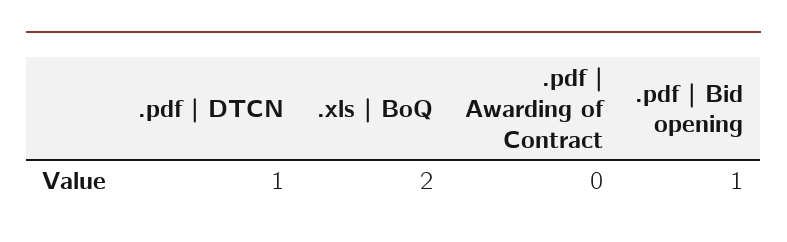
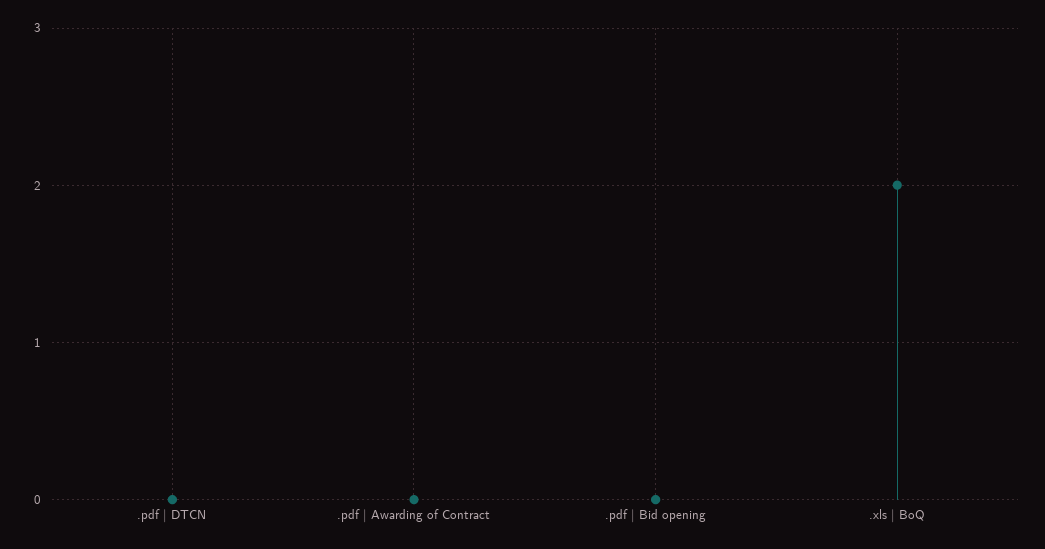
  {
-   ".pdf | DTCN": 1,
+   ".pdf | DTCN": 0,
    ".xls | BoQ": 2,
    ".pdf | Awarding of Contract": 0,
-   ".pdf | Bid opening": 1
+   ".pdf | Bid opening": 0
  }

